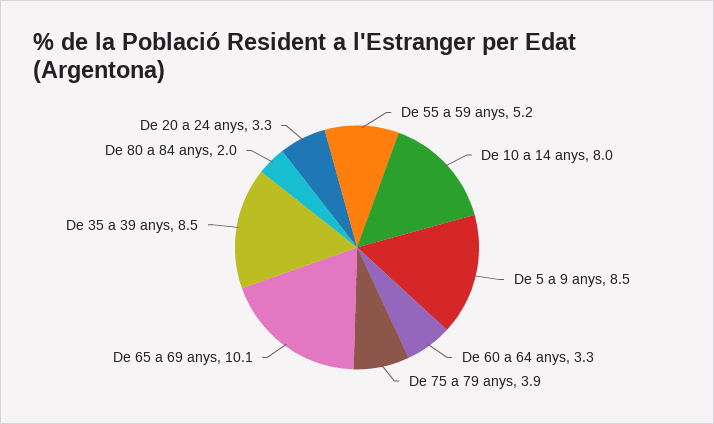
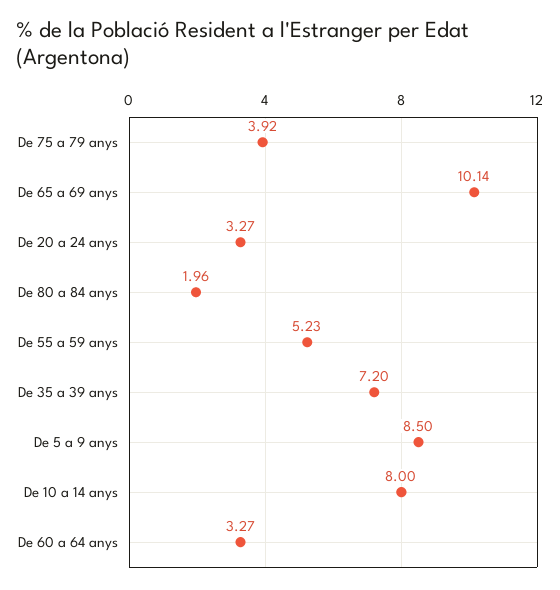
  {
    "De 55 a 59 anys": 5.23,
    "De 10 a 14 anys": 8,
    "De 5 a 9 anys": 8.5,
    "De 60 a 64 anys": 3.27,
    "De 75 a 79 anys": 3.92,
    "De 65 a 69 anys": 10.14,
-   "De 35 a 39 anys": 8.5,
+   "De 35 a 39 anys": 7.2,
    "De 80 a 84 anys": 1.96,
    "De 20 a 24 anys": 3.27
  }

